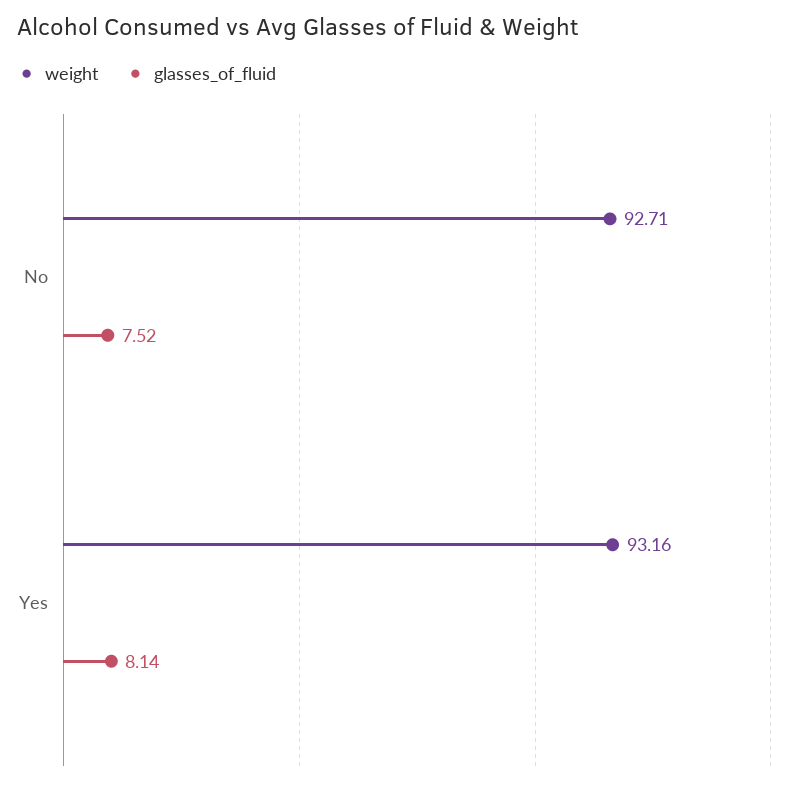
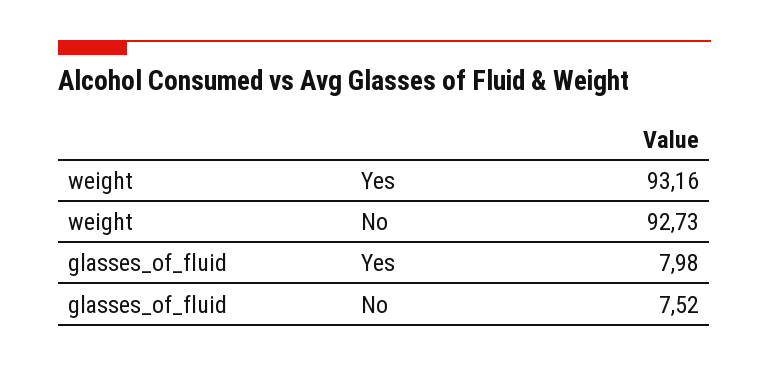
  {
    "weight": {
-     "No": 92.71,
+     "No": 92.73,
      "Yes": 93.16
    },
    "glasses_of_fluid": {
      "No": 7.52,
-     "Yes": 8.14
+     "Yes": 7.98
    }
  }

